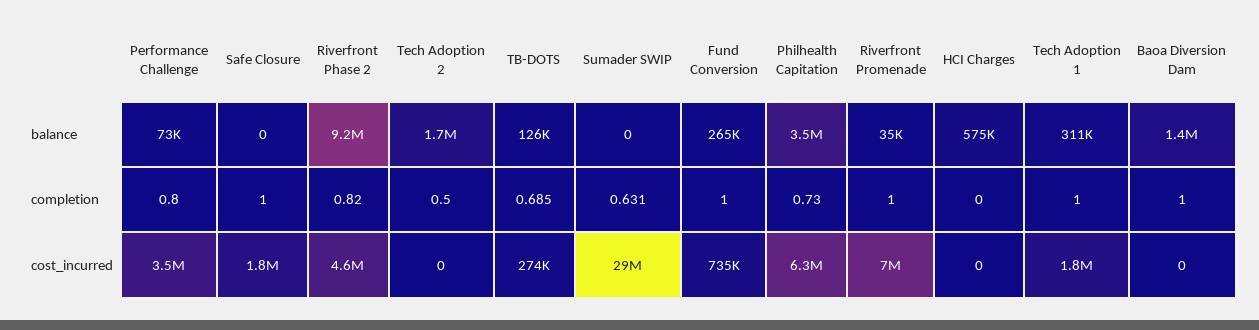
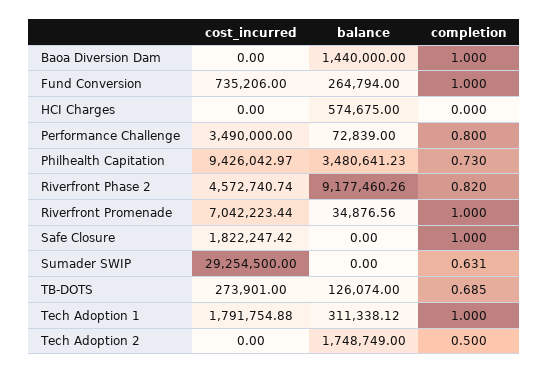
  {
    "Performance Challenge": {
      "balance": 72839,
      "completion": 0.8,
      "cost_incurred": 3490000
    },
    "Safe Closure": {
      "balance": 0,
      "completion": 1,
      "cost_incurred": 1822247.42
    },
    "Riverfront Phase 2": {
      "balance": 9177460.26,
      "completion": 0.82,
      "cost_incurred": 4572740.74
    },
    "Tech Adoption 2": {
      "balance": 1748749,
      "completion": 0.5,
      "cost_incurred": 0
    },
    "TB-DOTS": {
      "balance": 126074,
      "completion": 0.685,
      "cost_incurred": 273901
    },
    "Sumader SWIP": {
      "balance": 0,
      "completion": 0.631,
      "cost_incurred": 29254500
    },
    "Fund Conversion": {
      "balance": 264794,
      "completion": 1,
      "cost_incurred": 735206
    },
    "Philhealth Capitation": {
      "balance": 3480641.23,
      "completion": 0.73,
-     "cost_incurred": 6300000
+     "cost_incurred": 9426042.97
    },
    "Riverfront Promenade": {
      "balance": 34876.56,
      "completion": 1,
      "cost_incurred": 7042223.44
    },
    "HCI Charges": {
      "balance": 574675,
      "completion": 0,
      "cost_incurred": 0
    },
    "Tech Adoption 1": {
      "balance": 311338.12,
      "completion": 1,
      "cost_incurred": 1791754.88
    },
    "Baoa Diversion Dam": {
      "balance": 1440000,
      "completion": 1,
      "cost_incurred": 0
    }
  }

